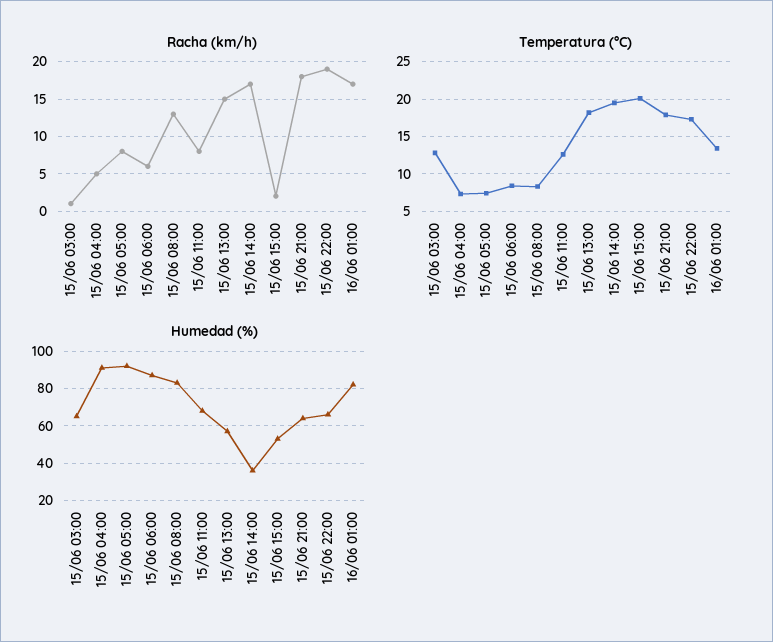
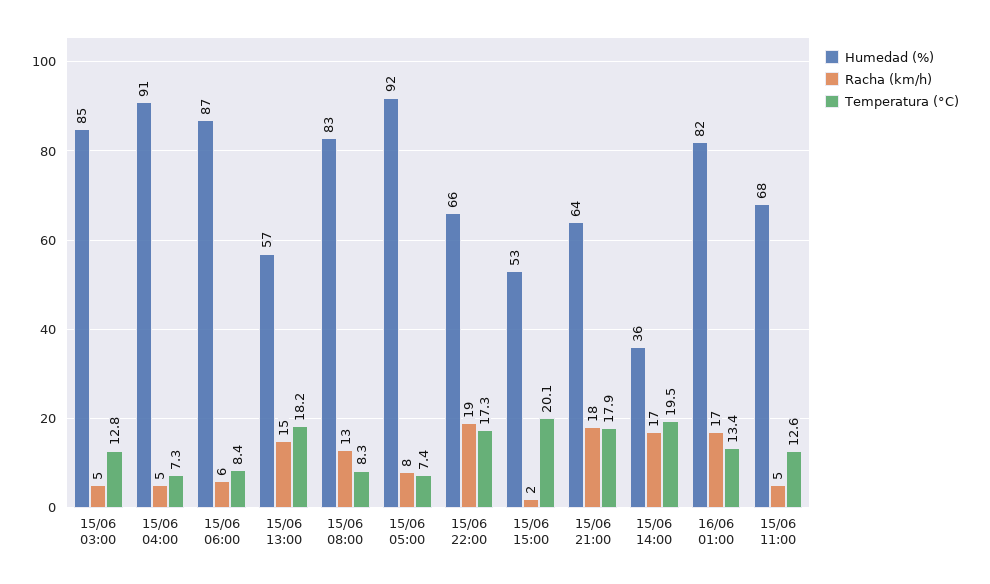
  {
    "Racha (km/h)": {
-     "15/06 03:00": 1,
+     "15/06 03:00": 5,
      "15/06 04:00": 5,
      "15/06 05:00": 8,
      "15/06 06:00": 6,
      "15/06 08:00": 13,
-     "15/06 11:00": 8,
+     "15/06 11:00": 5,
      "15/06 13:00": 15,
      "15/06 14:00": 17,
      "15/06 15:00": 2,
      "15/06 21:00": 18,
      "15/06 22:00": 19,
      "16/06 01:00": 17
    },
    "Temperatura (°C)": {
      "15/06 03:00": 12.8,
      "15/06 04:00": 7.3,
      "15/06 05:00": 7.4,
      "15/06 06:00": 8.4,
      "15/06 08:00": 8.3,
      "15/06 11:00": 12.6,
      "15/06 13:00": 18.2,
      "15/06 14:00": 19.5,
      "15/06 15:00": 20.1,
      "15/06 21:00": 17.9,
      "15/06 22:00": 17.3,
      "16/06 01:00": 13.4
    },
    "Humedad (%)": {
-     "15/06 03:00": 65,
+     "15/06 03:00": 85,
      "15/06 04:00": 91,
      "15/06 05:00": 92,
      "15/06 06:00": 87,
      "15/06 08:00": 83,
      "15/06 11:00": 68,
      "15/06 13:00": 57,
      "15/06 14:00": 36,
      "15/06 15:00": 53,
      "15/06 21:00": 64,
      "15/06 22:00": 66,
      "16/06 01:00": 82
    }
  }

